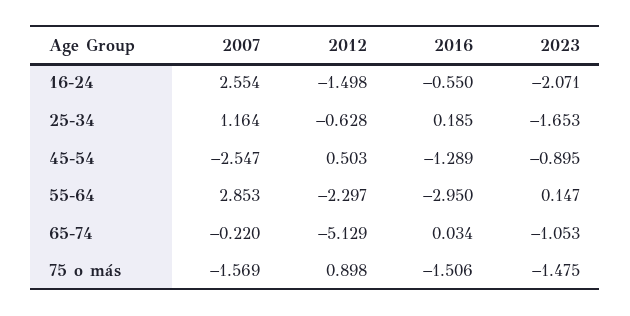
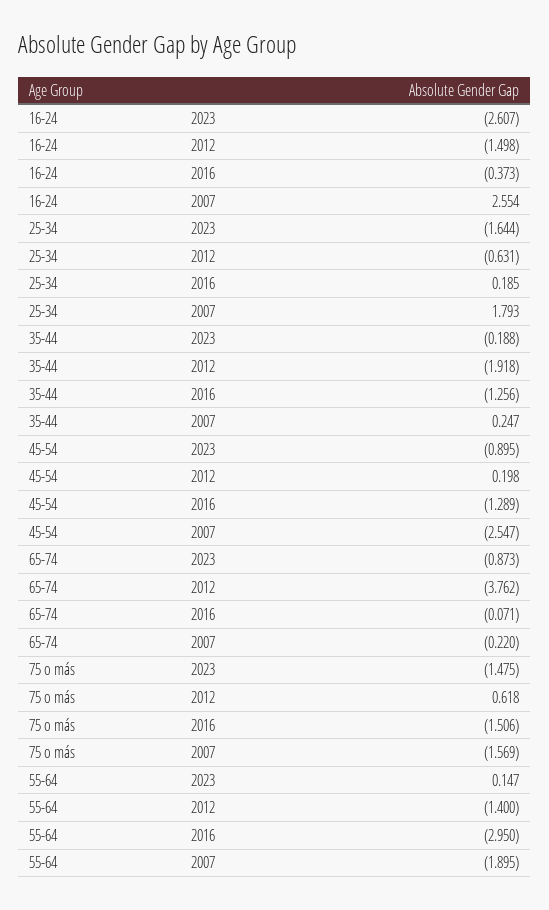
  {
    "2007": {
      "16-24": 2.554,
-     "25-34": 1.164,
+     "25-34": 1.793,
      "45-54": -2.547,
-     "55-64": 2.853,
+     "55-64": -1.895,
      "65-74": -0.22,
-     "75 o más": -1.569
+     "75 o más": -1.569,
+     "35-44": 0.247
    },
    "2012": {
      "16-24": -1.498,
-     "25-34": -0.628,
+     "25-34": -0.631,
-     "45-54": 0.503,
+     "45-54": 0.198,
-     "55-64": -2.297,
+     "55-64": -1.4,
-     "65-74": -5.129,
+     "65-74": -3.762,
-     "75 o más": 0.898
+     "75 o más": 0.618,
+     "35-44": -1.918
    },
    "2016": {
-     "16-24": -0.55,
+     "16-24": -0.373,
      "25-34": 0.185,
      "45-54": -1.289,
      "55-64": -2.95,
-     "65-74": 0.034,
+     "65-74": -0.071,
-     "75 o más": -1.506
+     "75 o más": -1.506,
+     "35-44": -1.256
    },
    "2023": {
-     "16-24": -2.071,
+     "16-24": -2.607,
-     "25-34": -1.653,
+     "25-34": -1.644,
      "45-54": -0.895,
      "55-64": 0.147,
-     "65-74": -1.053,
+     "65-74": -0.873,
-     "75 o más": -1.475
+     "75 o más": -1.475,
+     "35-44": -0.188
    }
  }

